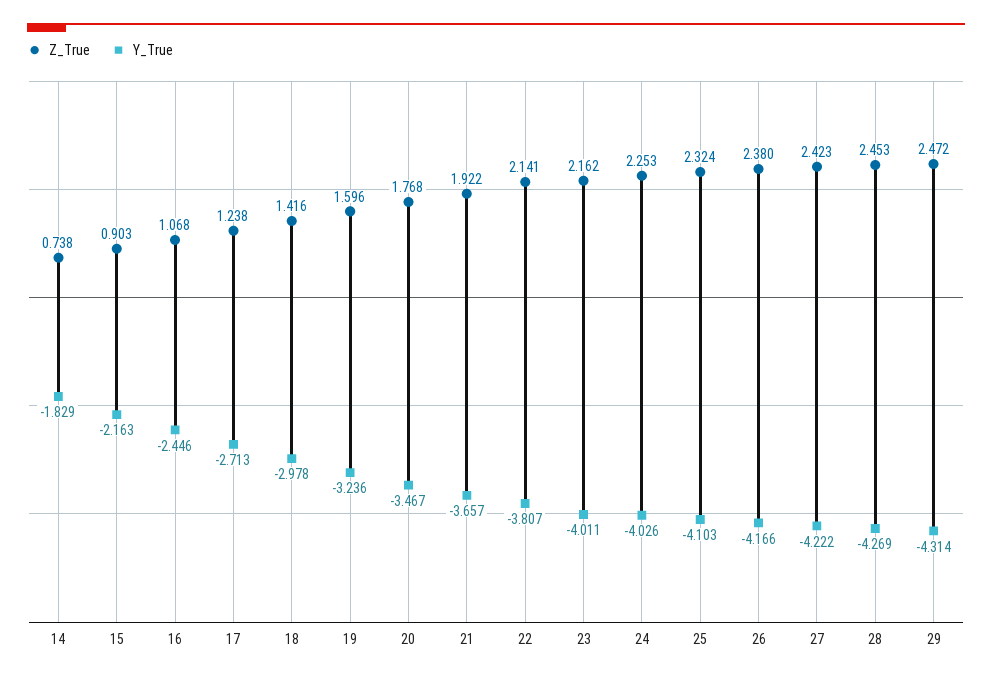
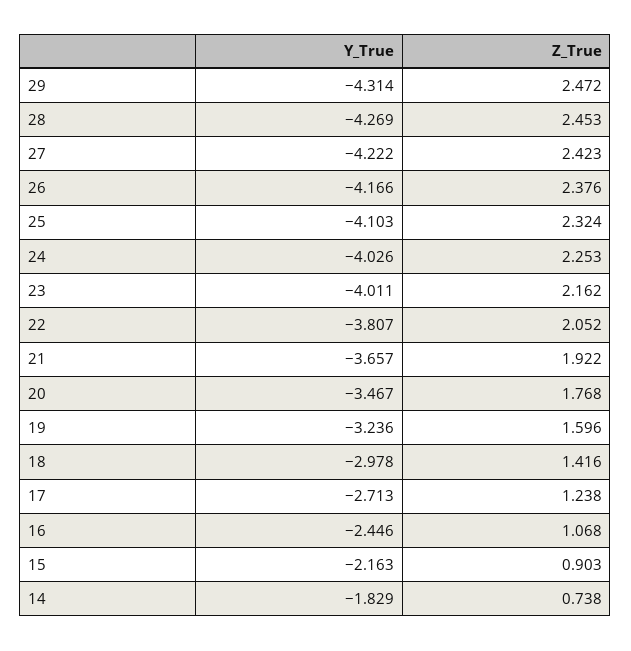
  {
    "Z_True": {
      "14": 0.738,
      "15": 0.903,
      "16": 1.068,
      "17": 1.238,
      "18": 1.416,
      "19": 1.596,
      "20": 1.768,
      "21": 1.922,
-     "22": 2.141,
+     "22": 2.052,
      "23": 2.162,
      "24": 2.253,
      "25": 2.324,
-     "26": 2.38,
+     "26": 2.376,
      "27": 2.423,
      "28": 2.453,
      "29": 2.472
    },
    "Y_True": {
      "14": -1.829,
      "15": -2.163,
      "16": -2.446,
      "17": -2.713,
      "18": -2.978,
      "19": -3.236,
      "20": -3.467,
      "21": -3.657,
      "22": -3.807,
      "23": -4.011,
      "24": -4.026,
      "25": -4.103,
      "26": -4.166,
      "27": -4.222,
      "28": -4.269,
      "29": -4.314
    }
  }

